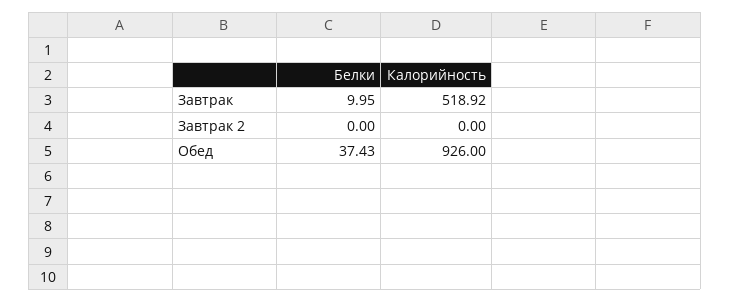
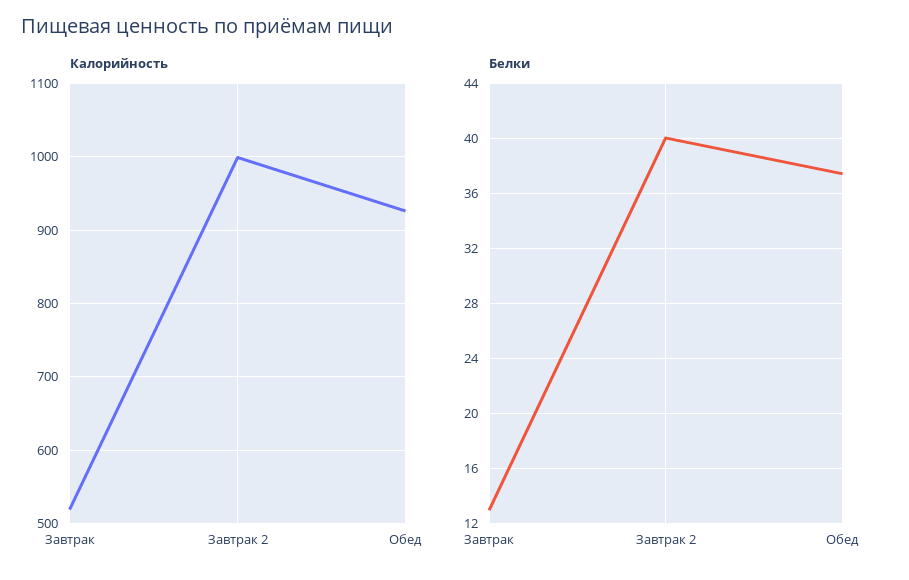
  {
    "Белки": {
-     "Завтрак": 9.95,
+     "Завтрак": 13,
-     "Завтрак 2": 0,
+     "Завтрак 2": 40,
      "Обед": 37.43
    },
    "Калорийность": {
      "Завтрак": 518.92,
-     "Завтрак 2": 0,
+     "Завтрак 2": 1000,
      "Обед": 926
    }
  }

